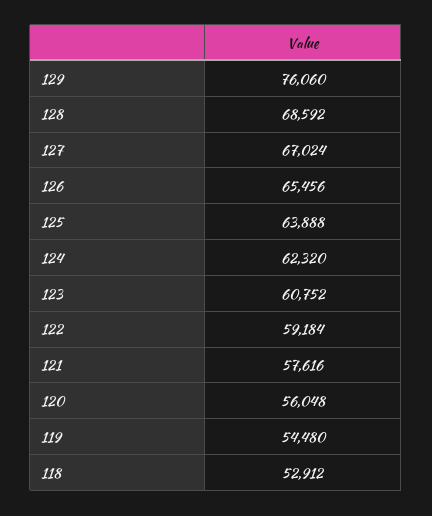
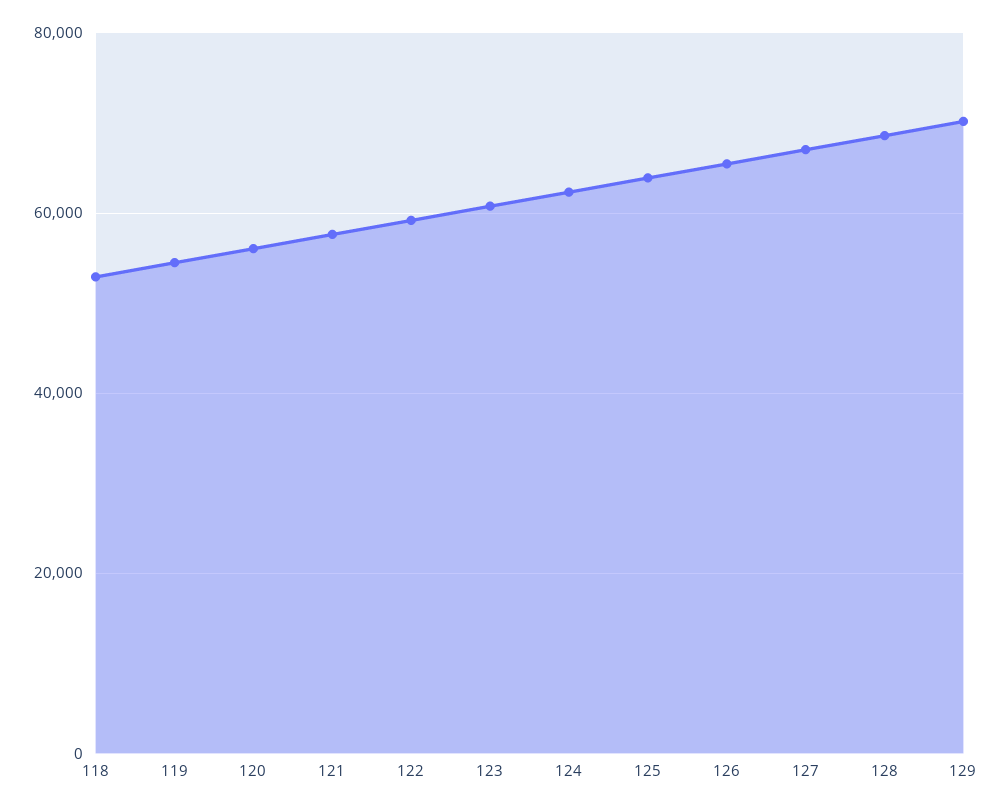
  {
-   "129": 76060,
+   "129": 70000,
    "128": 68592,
    "127": 67024,
    "126": 65456,
    "125": 63888,
    "124": 62320,
    "123": 60752,
    "122": 59184,
    "121": 57616,
    "120": 56048,
    "119": 54480,
    "118": 52912
  }

